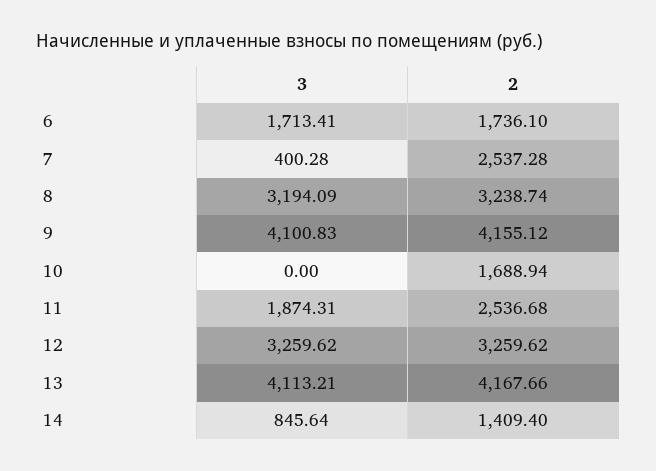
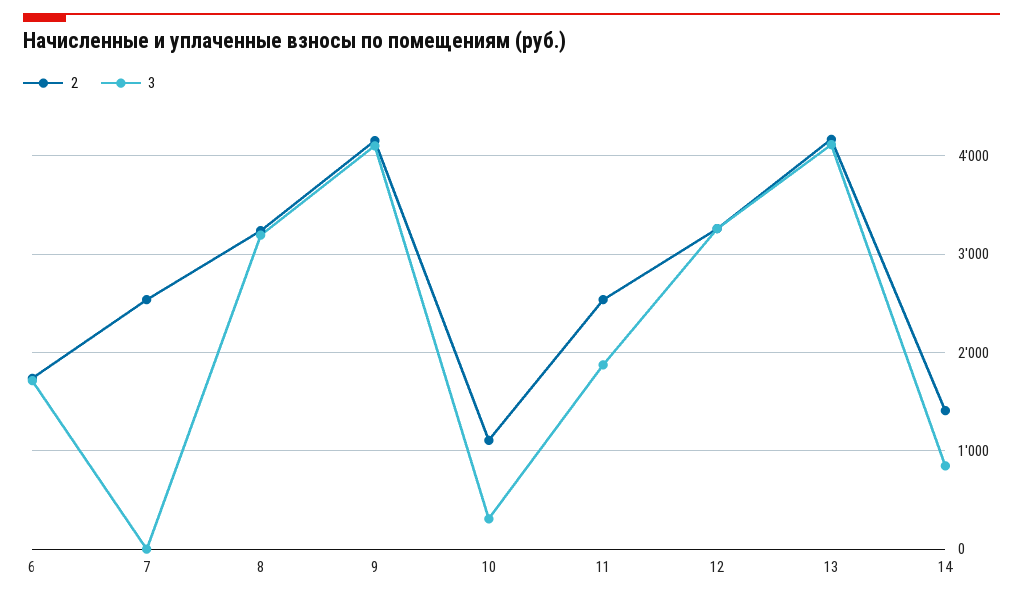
  {
    "3": {
      "6": 1713.41,
-     "7": 400.28,
+     "7": 0,
      "8": 3194.09,
      "9": 4100.83,
-     "10": 0,
+     "10": 300,
      "11": 1874.31,
      "12": 3259.62,
      "13": 4113.21,
      "14": 845.64
    },
    "2": {
      "6": 1736.1,
      "7": 2537.28,
      "8": 3238.74,
      "9": 4155.12,
-     "10": 1688.94,
+     "10": 1100,
      "11": 2536.68,
      "12": 3259.62,
      "13": 4167.66,
      "14": 1409.4
    }
  }

